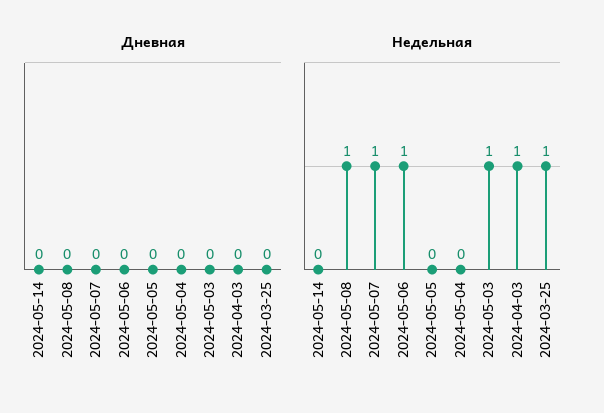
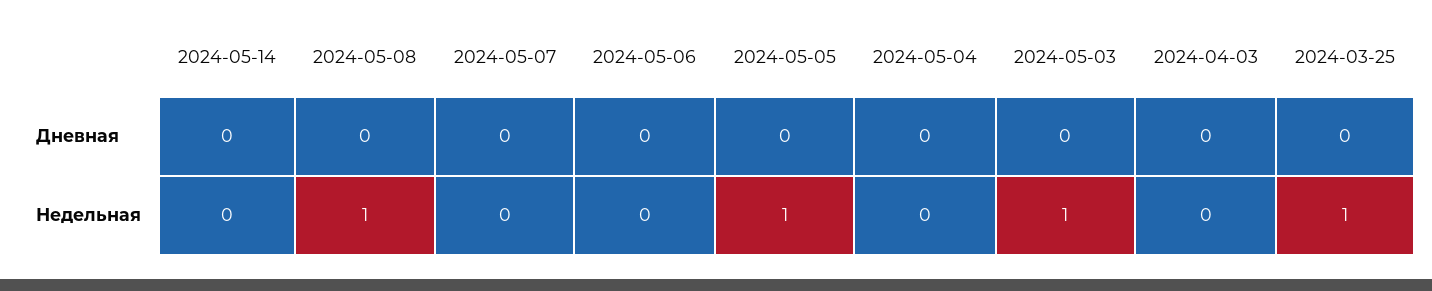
  {
    "Дневная": {
      "2024-05-14": 0,
      "2024-05-08": 0,
      "2024-05-07": 0,
      "2024-05-06": 0,
      "2024-05-05": 0,
      "2024-05-04": 0,
      "2024-05-03": 0,
      "2024-04-03": 0,
      "2024-03-25": 0
    },
    "Недельная": {
      "2024-05-14": 0,
      "2024-05-08": 1,
-     "2024-05-07": 1,
+     "2024-05-07": 0,
-     "2024-05-06": 1,
+     "2024-05-06": 0,
-     "2024-05-05": 0,
+     "2024-05-05": 1,
      "2024-05-04": 0,
      "2024-05-03": 1,
-     "2024-04-03": 1,
+     "2024-04-03": 0,
      "2024-03-25": 1
    }
  }

